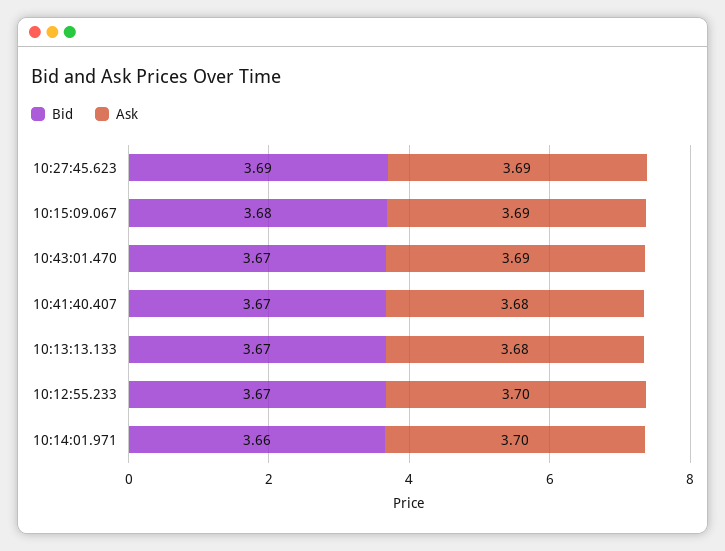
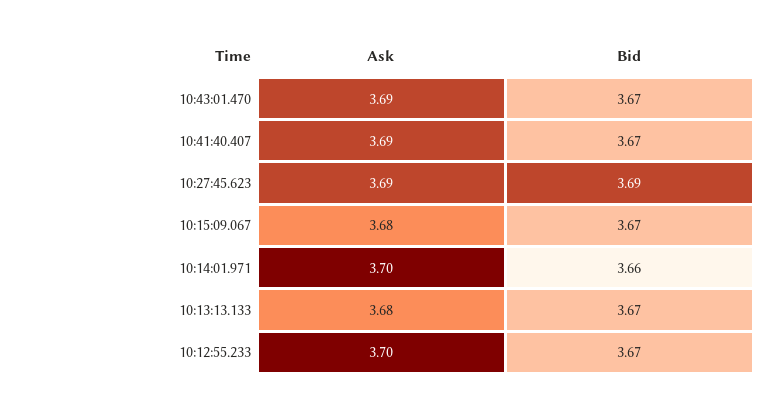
  {
    "Bid": {
      "10:27:45.623": 3.69,
-     "10:15:09.067": 3.68,
+     "10:15:09.067": 3.67,
      "10:43:01.470": 3.67,
      "10:41:40.407": 3.67,
      "10:13:13.133": 3.67,
      "10:12:55.233": 3.67,
      "10:14:01.971": 3.66
    },
    "Ask": {
      "10:27:45.623": 3.69,
-     "10:15:09.067": 3.69,
+     "10:15:09.067": 3.68,
      "10:43:01.470": 3.69,
-     "10:41:40.407": 3.68,
+     "10:41:40.407": 3.69,
      "10:13:13.133": 3.68,
      "10:12:55.233": 3.7,
      "10:14:01.971": 3.7
    }
  }

